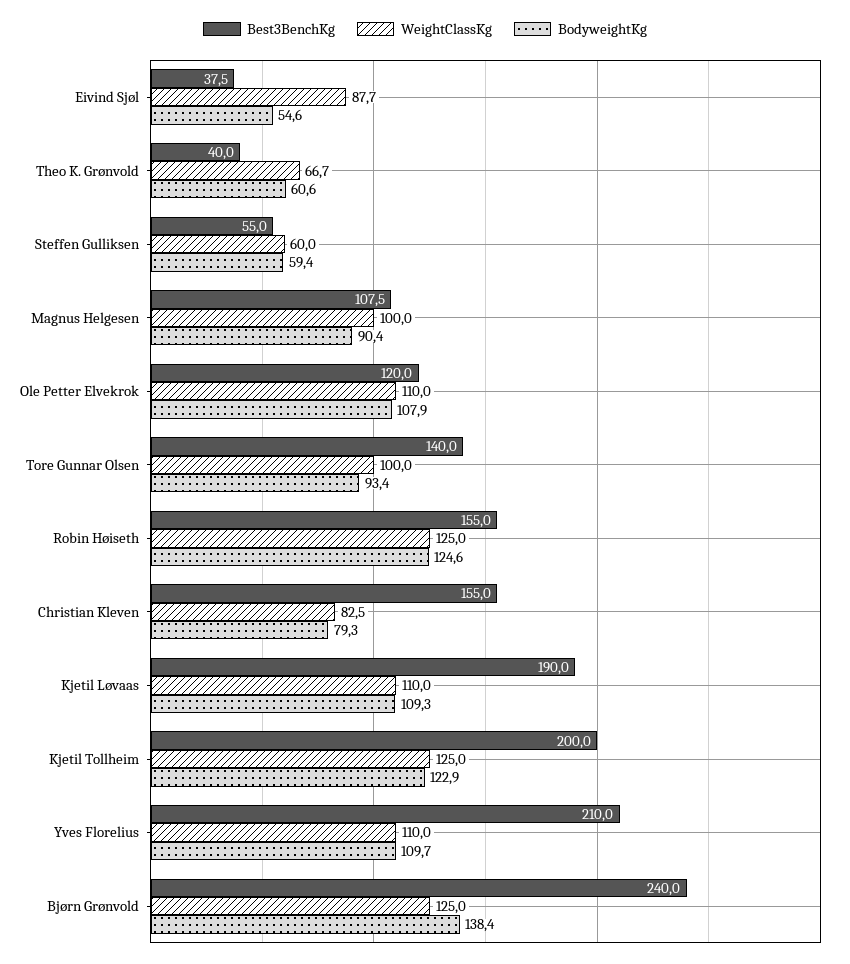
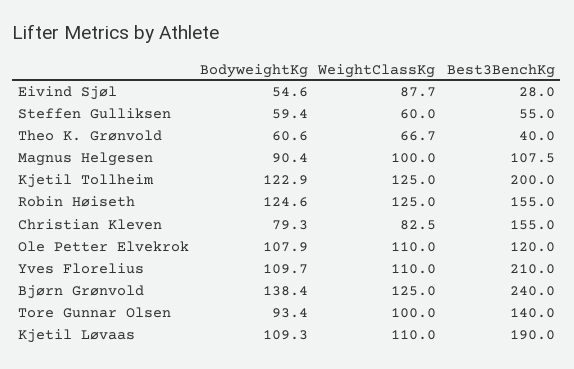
  {
    "Best3BenchKg": {
-     "Eivind Sjøl": 37.5,
+     "Eivind Sjøl": 28,
      "Theo K. Grønvold": 40,
      "Steffen Gulliksen": 55,
      "Magnus Helgesen": 107.5,
      "Ole Petter Elvekrok": 120,
      "Tore Gunnar Olsen": 140,
      "Robin Høiseth": 155,
      "Christian Kleven": 155,
      "Kjetil Løvaas": 190,
      "Kjetil Tollheim": 200,
      "Yves Florelius": 210,
      "Bjørn Grønvold": 240
    },
    "WeightClassKg": {
      "Eivind Sjøl": 87.7,
      "Theo K. Grønvold": 66.7,
      "Steffen Gulliksen": 60,
      "Magnus Helgesen": 100,
      "Ole Petter Elvekrok": 110,
      "Tore Gunnar Olsen": 100,
      "Robin Høiseth": 125,
      "Christian Kleven": 82.5,
      "Kjetil Løvaas": 110,
      "Kjetil Tollheim": 125,
      "Yves Florelius": 110,
      "Bjørn Grønvold": 125
    },
    "BodyweightKg": {
      "Eivind Sjøl": 54.6,
      "Theo K. Grønvold": 60.6,
      "Steffen Gulliksen": 59.4,
      "Magnus Helgesen": 90.4,
      "Ole Petter Elvekrok": 107.9,
      "Tore Gunnar Olsen": 93.4,
      "Robin Høiseth": 124.6,
      "Christian Kleven": 79.3,
      "Kjetil Løvaas": 109.3,
      "Kjetil Tollheim": 122.9,
      "Yves Florelius": 109.7,
      "Bjørn Grønvold": 138.4
    }
  }

